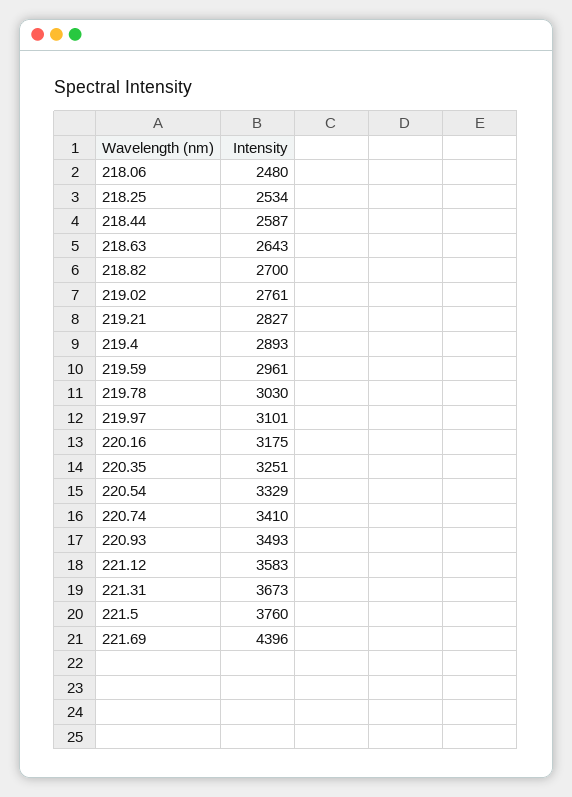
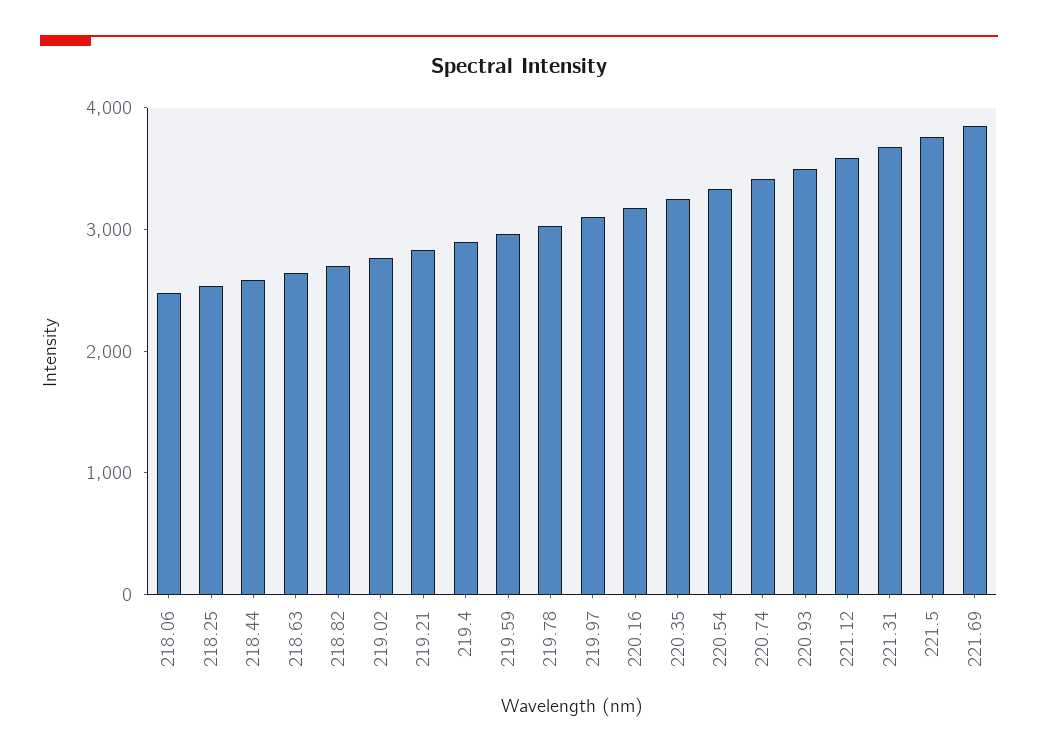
  {
    "218.06": 2480,
    "218.25": 2534,
    "218.44": 2587,
    "218.63": 2643,
    "218.82": 2700,
    "219.02": 2761,
    "219.21": 2827,
    "219.4": 2893,
    "219.59": 2961,
    "219.78": 3030,
    "219.97": 3101,
    "220.16": 3175,
    "220.35": 3251,
    "220.54": 3329,
    "220.74": 3410,
    "220.93": 3493,
    "221.12": 3583,
    "221.31": 3673,
    "221.5": 3760,
-   "221.69": 4396
+   "221.69": 3800
  }

